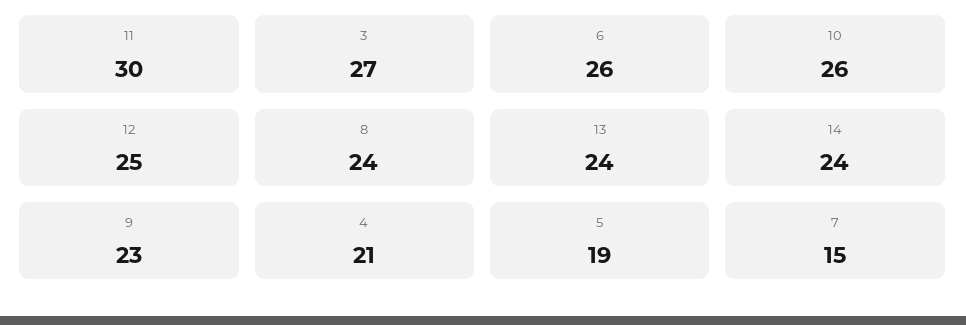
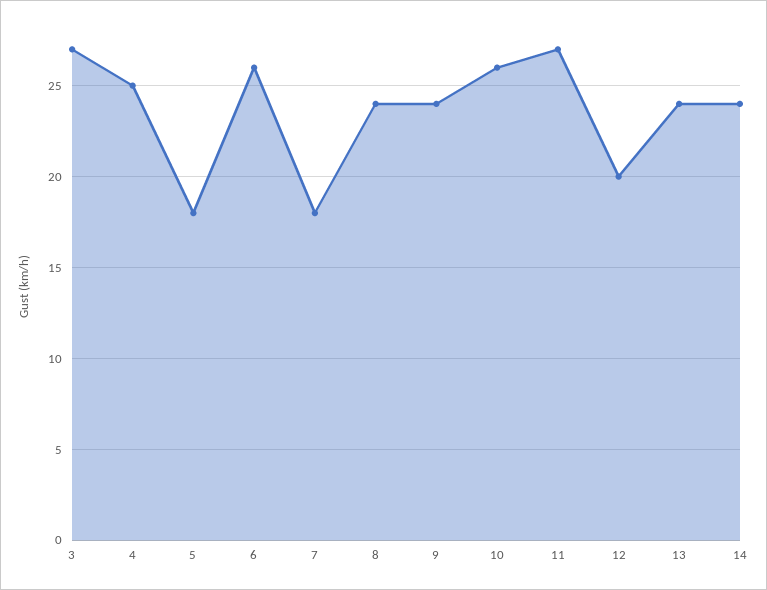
  {
-   "11": 30,
+   "11": 27,
    "3": 27,
    "6": 26,
    "10": 26,
-   "12": 25,
+   "12": 20,
    "8": 24,
    "13": 24,
    "14": 24,
-   "9": 23,
+   "9": 24,
-   "4": 21,
+   "4": 25,
-   "5": 19,
+   "5": 18,
-   "7": 15
+   "7": 18
  }

